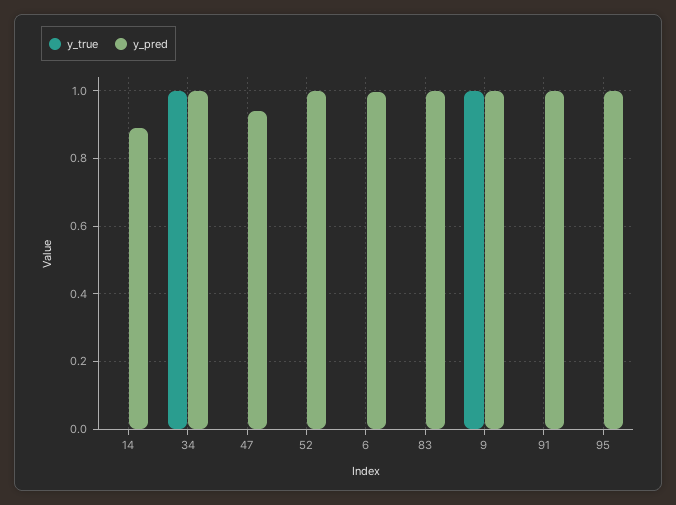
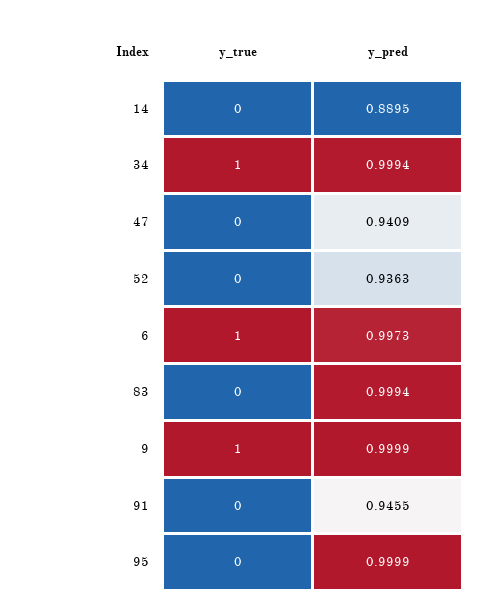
  {
    "y_true": {
      "14": 0,
      "34": 1,
      "47": 0,
      "52": 0,
-     "6": 0,
+     "6": 1,
      "83": 0,
      "9": 1,
      "91": 0,
      "95": 0
    },
    "y_pred": {
      "14": 0.8895,
      "34": 0.9994,
      "47": 0.9409,
-     "52": 1,
+     "52": 0.9363,
      "6": 0.9973,
      "83": 0.9994,
      "9": 0.9999,
-     "91": 1,
+     "91": 0.9455,
      "95": 0.9999
    }
  }

